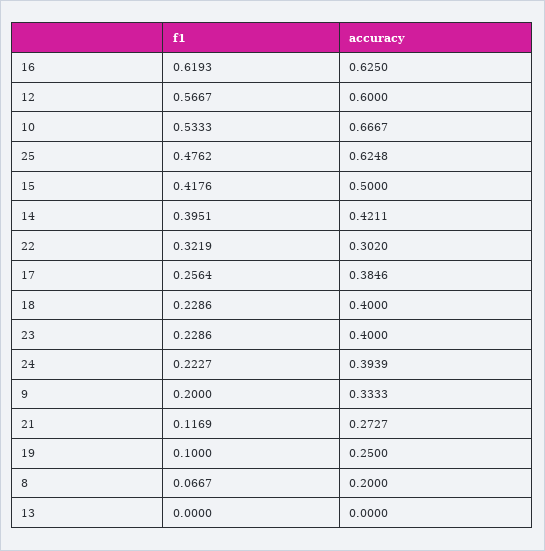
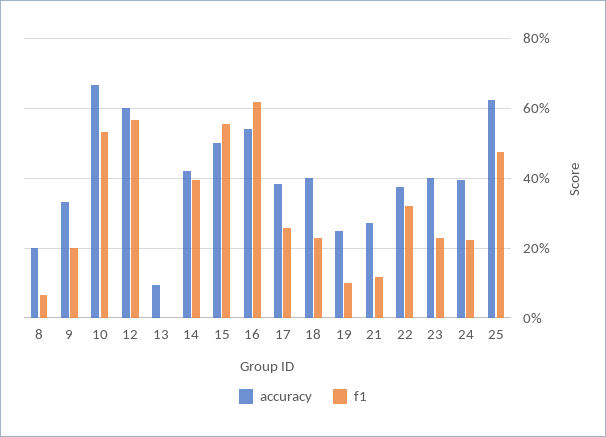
  {
    "f1": {
      "16": 0.6193,
      "12": 0.5667,
      "10": 0.5333,
      "25": 0.4762,
-     "15": 0.4176,
+     "15": 0.56,
      "14": 0.3951,
      "22": 0.3219,
      "17": 0.2564,
      "18": 0.2286,
      "23": 0.2286,
      "24": 0.2227,
      "9": 0.2,
      "21": 0.1169,
      "19": 0.1,
      "8": 0.0667,
      "13": 0
    },
    "accuracy": {
-     "16": 0.625,
+     "16": 0.54,
      "12": 0.6,
      "10": 0.6667,
      "25": 0.6248,
      "15": 0.5,
      "14": 0.4211,
-     "22": 0.302,
+     "22": 0.38,
      "17": 0.3846,
      "18": 0.4,
      "23": 0.4,
      "24": 0.3939,
      "9": 0.3333,
      "21": 0.2727,
      "19": 0.25,
      "8": 0.2,
-     "13": 0
+     "13": 0.1
    }
  }

